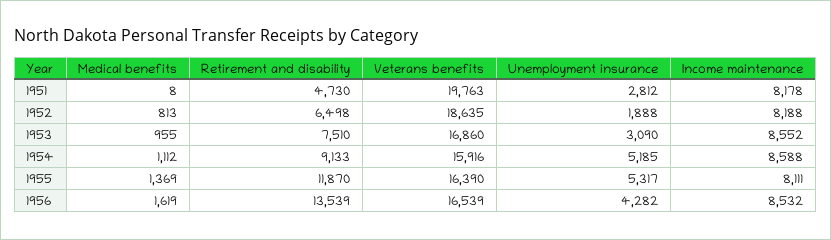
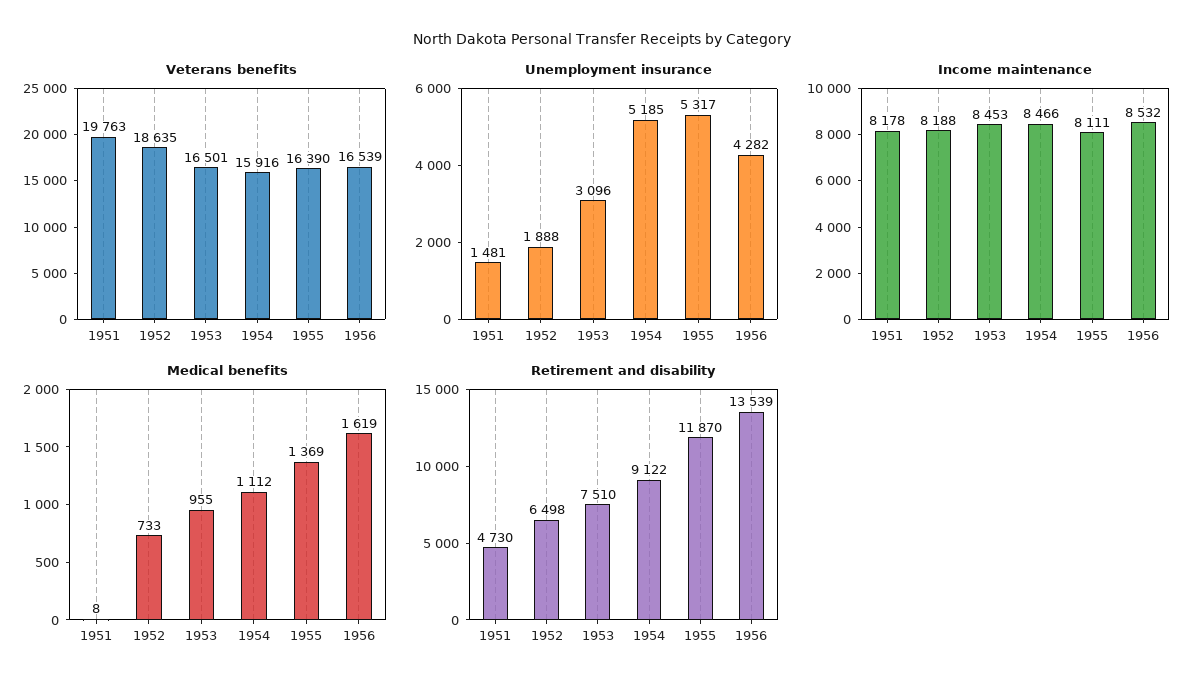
  {
    "Medical benefits": {
      "1951": 8,
-     "1952": 813,
+     "1952": 733,
      "1953": 955,
      "1954": 1112,
      "1955": 1369,
      "1956": 1619
    },
    "Retirement and disability": {
      "1951": 4730,
      "1952": 6498,
      "1953": 7510,
-     "1954": 9133,
+     "1954": 9122,
      "1955": 11870,
      "1956": 13539
    },
    "Veterans benefits": {
      "1951": 19763,
      "1952": 18635,
-     "1953": 16860,
+     "1953": 16501,
      "1954": 15916,
      "1955": 16390,
      "1956": 16539
    },
    "Unemployment insurance": {
-     "1951": 2812,
+     "1951": 1481,
      "1952": 1888,
-     "1953": 3090,
+     "1953": 3096,
      "1954": 5185,
      "1955": 5317,
      "1956": 4282
    },
    "Income maintenance": {
      "1951": 8178,
      "1952": 8188,
-     "1953": 8552,
+     "1953": 8453,
-     "1954": 8588,
+     "1954": 8466,
      "1955": 8111,
      "1956": 8532
    }
  }

